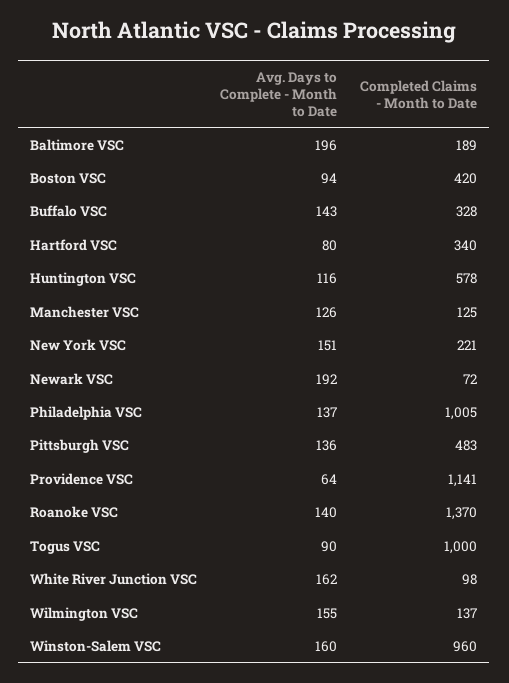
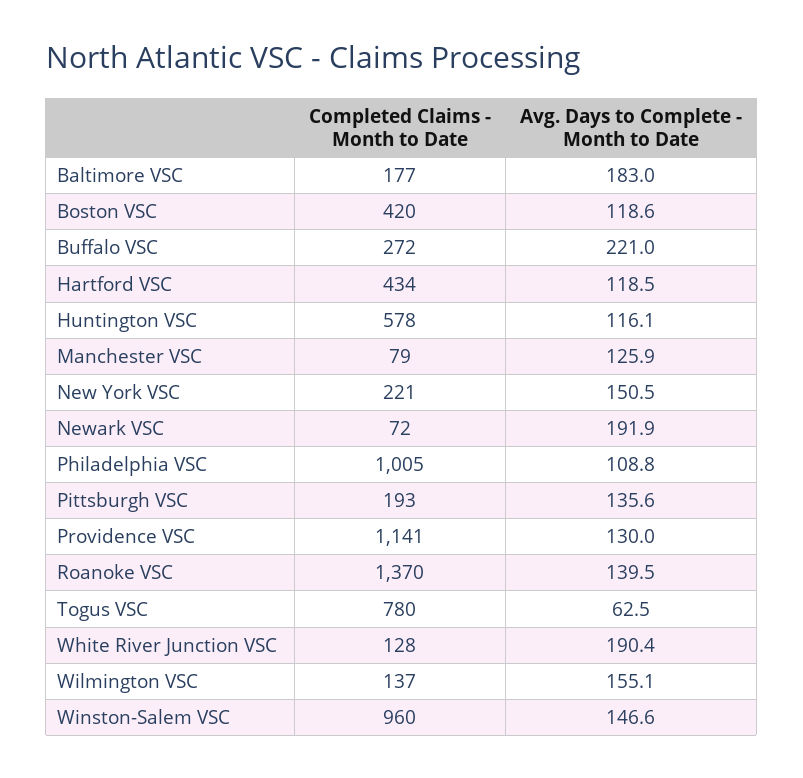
  {
    "Avg. Days to Complete - Month to Date": {
-     "Baltimore VSC": 196,
+     "Baltimore VSC": 183,
-     "Boston VSC": 94,
+     "Boston VSC": 118.6,
-     "Buffalo VSC": 143,
+     "Buffalo VSC": 221,
-     "Hartford VSC": 80,
+     "Hartford VSC": 118.5,
      "Huntington VSC": 116.1,
      "Manchester VSC": 125.9,
      "New York VSC": 150.5,
      "Newark VSC": 191.9,
-     "Philadelphia VSC": 137,
+     "Philadelphia VSC": 108.8,
      "Pittsburgh VSC": 135.6,
-     "Providence VSC": 64,
+     "Providence VSC": 130,
      "Roanoke VSC": 139.5,
-     "Togus VSC": 90,
+     "Togus VSC": 62.5,
-     "White River Junction VSC": 162,
+     "White River Junction VSC": 190.4,
      "Wilmington VSC": 155.1,
-     "Winston-Salem VSC": 160
+     "Winston-Salem VSC": 146.6
    },
    "Completed Claims - Month to Date": {
-     "Baltimore VSC": 189,
+     "Baltimore VSC": 177,
      "Boston VSC": 420,
-     "Buffalo VSC": 328,
+     "Buffalo VSC": 272,
-     "Hartford VSC": 340,
+     "Hartford VSC": 434,
      "Huntington VSC": 578,
-     "Manchester VSC": 125,
+     "Manchester VSC": 79,
      "New York VSC": 221,
      "Newark VSC": 72,
      "Philadelphia VSC": 1005,
-     "Pittsburgh VSC": 483,
+     "Pittsburgh VSC": 193,
      "Providence VSC": 1141,
      "Roanoke VSC": 1370,
-     "Togus VSC": 1000,
+     "Togus VSC": 780,
-     "White River Junction VSC": 98,
+     "White River Junction VSC": 128,
      "Wilmington VSC": 137,
      "Winston-Salem VSC": 960
    }
  }

